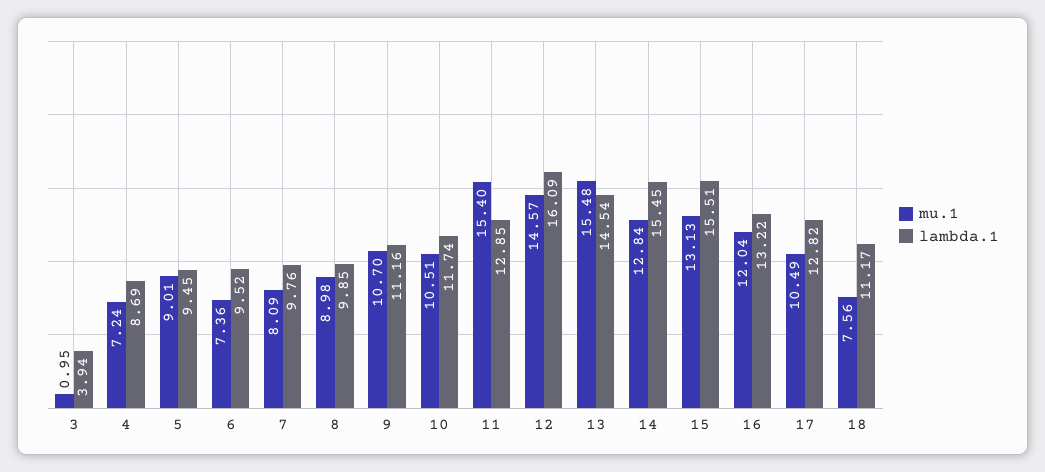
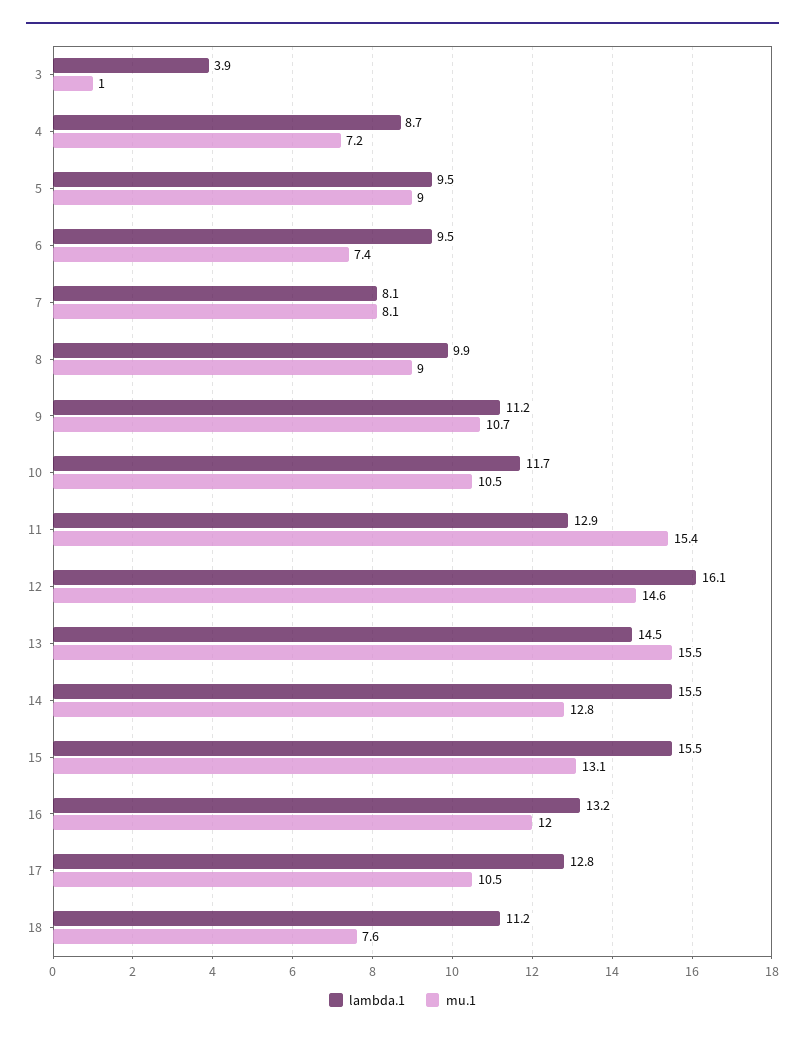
  {
    "mu.1": {
      "3": 0.95,
      "4": 7.24,
      "5": 9.01,
      "6": 7.36,
      "7": 8.09,
      "8": 8.98,
      "9": 10.7,
      "10": 10.51,
      "11": 15.4,
      "12": 14.57,
      "13": 15.48,
      "14": 12.84,
      "15": 13.13,
      "16": 12.04,
      "17": 10.49,
      "18": 7.56
    },
    "lambda.1": {
      "3": 3.94,
      "4": 8.69,
      "5": 9.45,
      "6": 9.52,
-     "7": 9.76,
+     "7": 8.1,
      "8": 9.85,
      "9": 11.16,
      "10": 11.74,
      "11": 12.85,
      "12": 16.09,
      "13": 14.54,
      "14": 15.45,
      "15": 15.51,
      "16": 13.22,
      "17": 12.82,
      "18": 11.17
    }
  }

